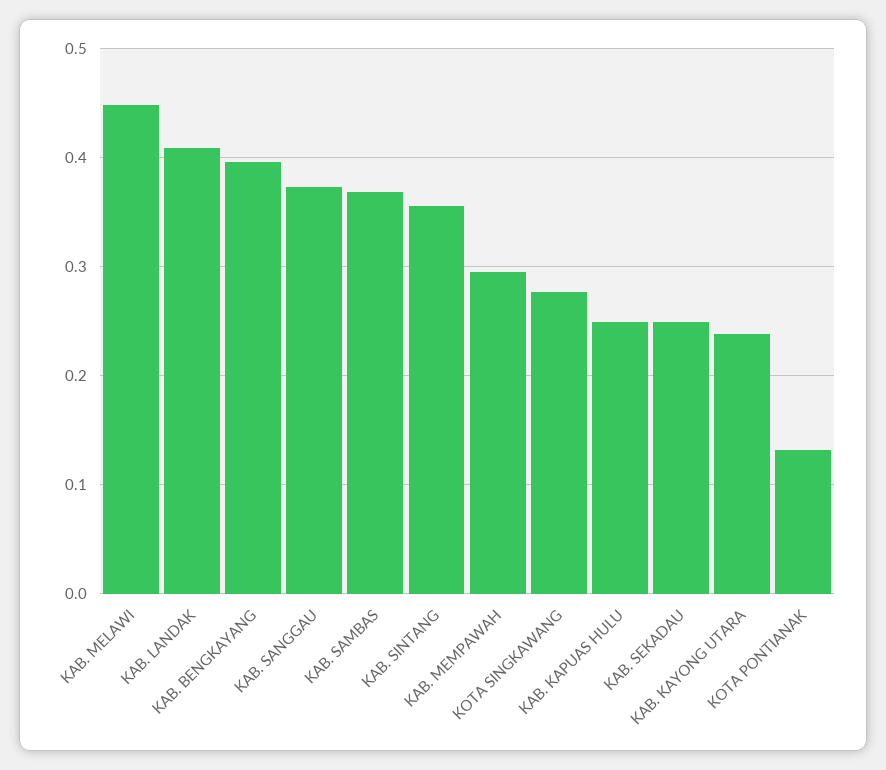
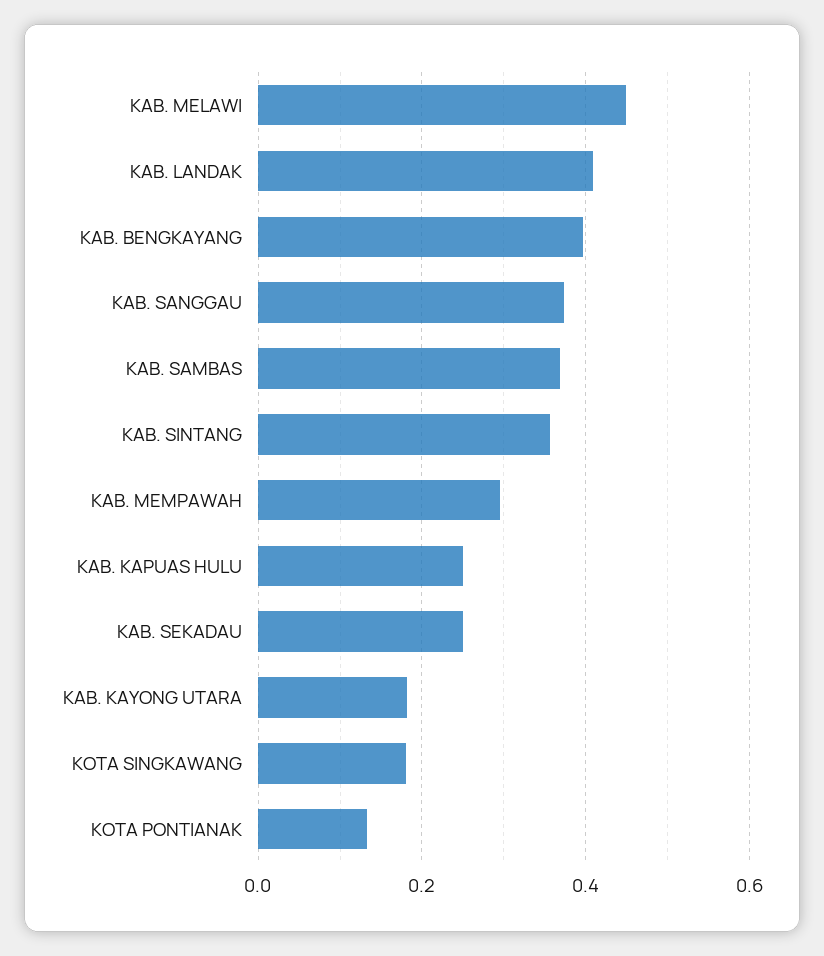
  {
    "KAB. MELAWI": 0.45,
    "KAB. LANDAK": 0.41,
    "KAB. BENGKAYANG": 0.4,
    "KAB. SANGGAU": 0.37,
    "KAB. SAMBAS": 0.37,
    "KAB. SINTANG": 0.36,
    "KAB. MEMPAWAH": 0.3,
-   "KOTA SINGKAWANG": 0.28,
+   "KOTA SINGKAWANG": 0.18,
    "KAB. KAPUAS HULU": 0.25,
    "KAB. SEKADAU": 0.25,
-   "KAB. KAYONG UTARA": 0.24,
+   "KAB. KAYONG UTARA": 0.18,
    "KOTA PONTIANAK": 0.13
  }

